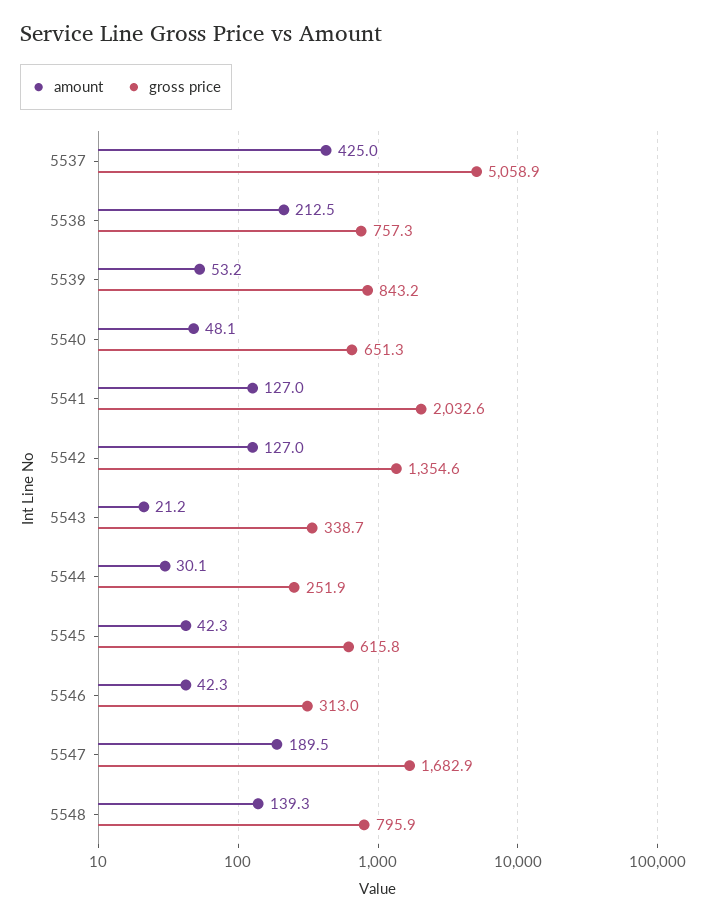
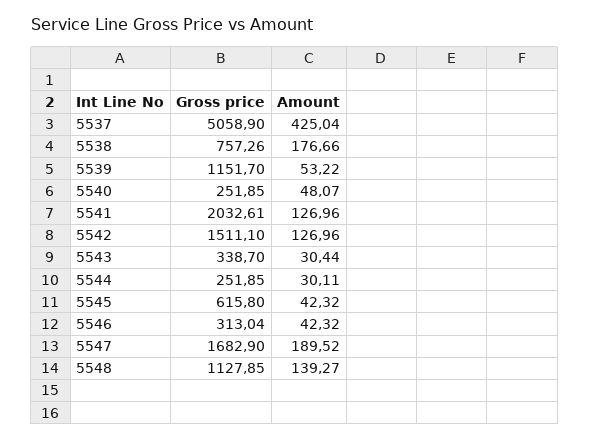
  {
    "amount": {
      "5537": 425.04,
-     "5538": 212.5,
+     "5538": 176.66,
      "5539": 53.22,
      "5540": 48.07,
      "5541": 126.96,
      "5542": 126.96,
-     "5543": 21.2,
+     "5543": 30.44,
      "5544": 30.11,
      "5545": 42.32,
      "5546": 42.32,
      "5547": 189.52,
      "5548": 139.27
    },
    "gross price": {
      "5537": 5058.9,
      "5538": 757.26,
-     "5539": 843.2,
+     "5539": 1151.7,
-     "5540": 651.3,
+     "5540": 251.85,
      "5541": 2032.61,
-     "5542": 1354.6,
+     "5542": 1511.1,
      "5543": 338.7,
      "5544": 251.85,
      "5545": 615.8,
      "5546": 313.04,
      "5547": 1682.9,
-     "5548": 795.9
+     "5548": 1127.85
    }
  }

